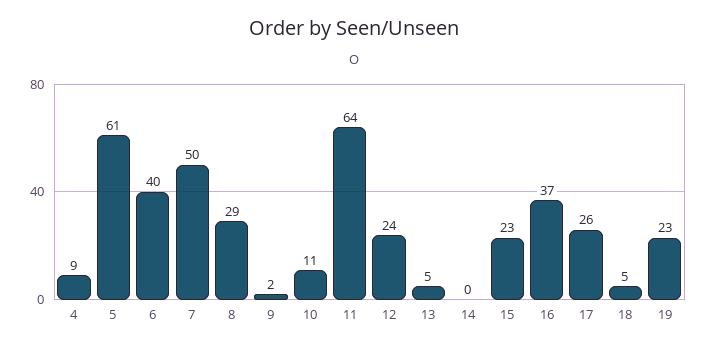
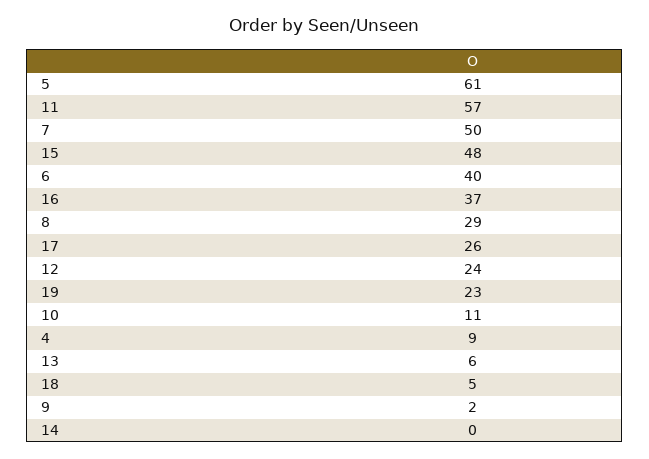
  {
    "4": 9,
    "5": 61,
    "6": 40,
    "7": 50,
    "8": 29,
    "9": 2,
    "10": 11,
-   "11": 64,
+   "11": 57,
    "12": 24,
-   "13": 5,
+   "13": 6,
    "14": 0,
-   "15": 23,
+   "15": 48,
    "16": 37,
    "17": 26,
    "18": 5,
    "19": 23
  }

